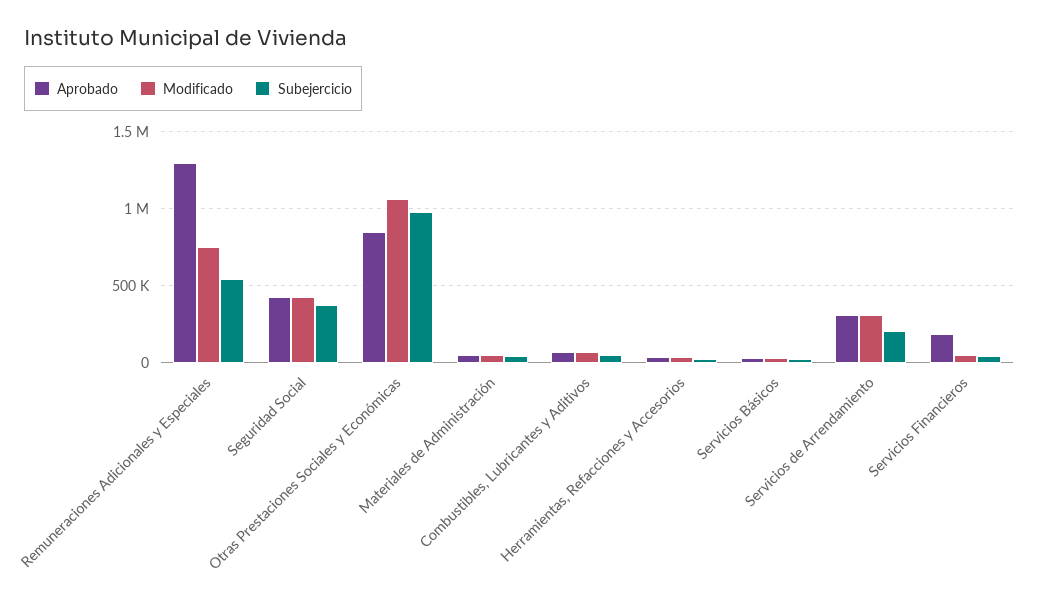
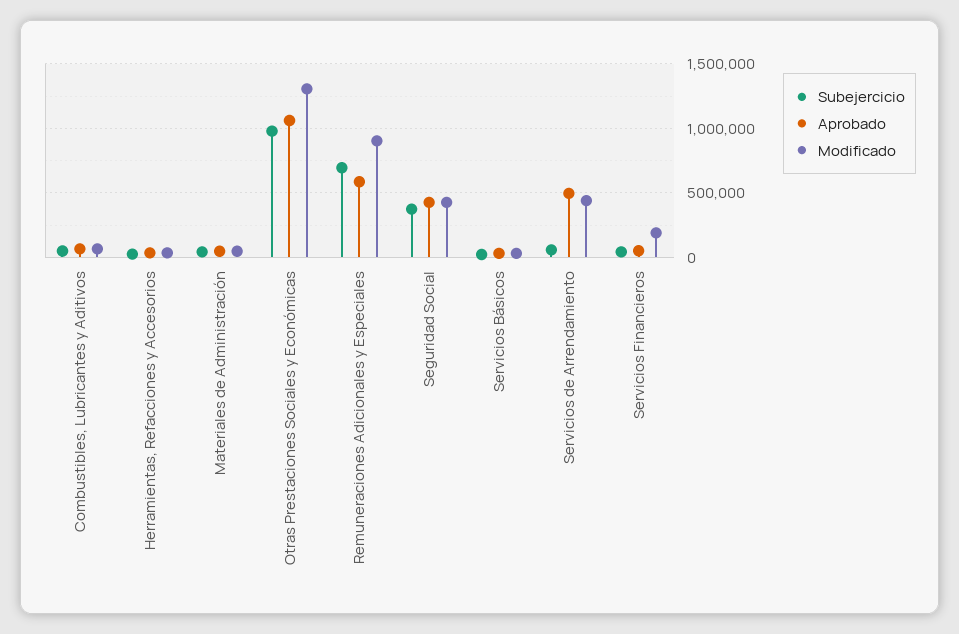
  {
    "Aprobado": {
-     "Remuneraciones Adicionales y Especiales": 1300000,
+     "Remuneraciones Adicionales y Especiales": 600000,
      "Seguridad Social": 450000,
-     "Otras Prestaciones Sociales y Económicas": 850000,
+     "Otras Prestaciones Sociales y Económicas": 1050000,
      "Materiales de Administración": 50000,
      "Combustibles, Lubricantes y Aditivos": 50000,
      "Herramientas, Refacciones y Accesorios": 50000,
      "Servicios Básicos": 50000,
-     "Servicios de Arrendamiento": 300000,
+     "Servicios de Arrendamiento": 500000,
-     "Servicios Financieros": 200000
+     "Servicios Financieros": 50000
    },
    "Modificado": {
-     "Remuneraciones Adicionales y Especiales": 750000,
+     "Remuneraciones Adicionales y Especiales": 900000,
      "Seguridad Social": 450000,
-     "Otras Prestaciones Sociales y Económicas": 1050000,
+     "Otras Prestaciones Sociales y Económicas": 1300000,
      "Materiales de Administración": 50000,
      "Combustibles, Lubricantes y Aditivos": 50000,
      "Herramientas, Refacciones y Accesorios": 50000,
      "Servicios Básicos": 50000,
-     "Servicios de Arrendamiento": 300000,
+     "Servicios de Arrendamiento": 450000,
-     "Servicios Financieros": 50000
+     "Servicios Financieros": 200000
    },
    "Subejercicio": {
-     "Remuneraciones Adicionales y Especiales": 550000,
+     "Remuneraciones Adicionales y Especiales": 700000,
      "Seguridad Social": 350000,
      "Otras Prestaciones Sociales y Económicas": 1000000,
      "Materiales de Administración": 50000,
      "Combustibles, Lubricantes y Aditivos": 50000,
      "Herramientas, Refacciones y Accesorios": 50000,
      "Servicios Básicos": 0,
-     "Servicios de Arrendamiento": 200000,
+     "Servicios de Arrendamiento": 50000,
      "Servicios Financieros": 50000
    }
  }

